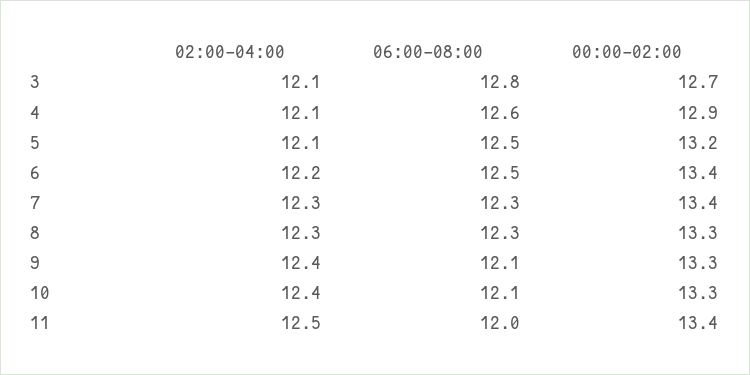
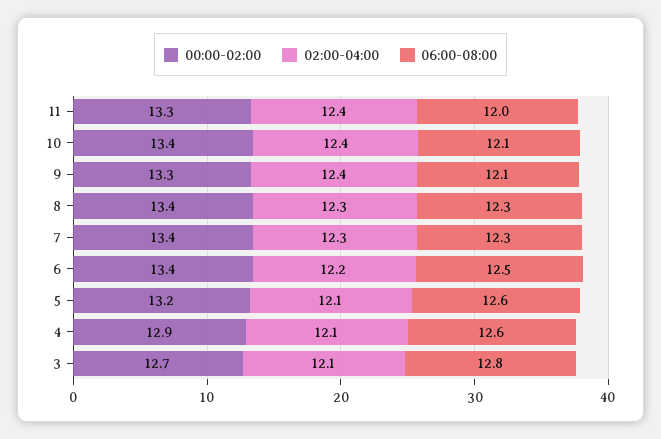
  {
    "02:00-04:00": {
      "3": 12.1,
      "4": 12.1,
      "5": 12.1,
      "6": 12.2,
      "7": 12.3,
      "8": 12.3,
      "9": 12.4,
      "10": 12.4,
-     "11": 12.5
+     "11": 12.4
    },
    "06:00-08:00": {
      "3": 12.8,
      "4": 12.6,
-     "5": 12.5,
+     "5": 12.6,
      "6": 12.5,
      "7": 12.3,
      "8": 12.3,
      "9": 12.1,
      "10": 12.1,
      "11": 12
    },
    "00:00-02:00": {
      "3": 12.7,
      "4": 12.9,
      "5": 13.2,
      "6": 13.4,
      "7": 13.4,
-     "8": 13.3,
+     "8": 13.4,
      "9": 13.3,
-     "10": 13.3,
+     "10": 13.4,
-     "11": 13.4
+     "11": 13.3
    }
  }

